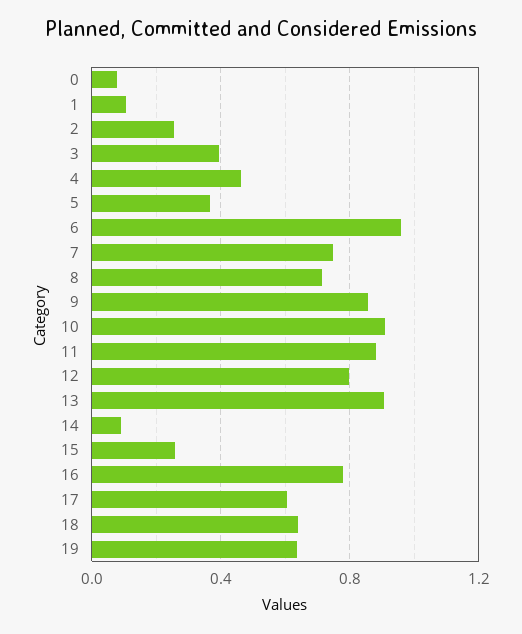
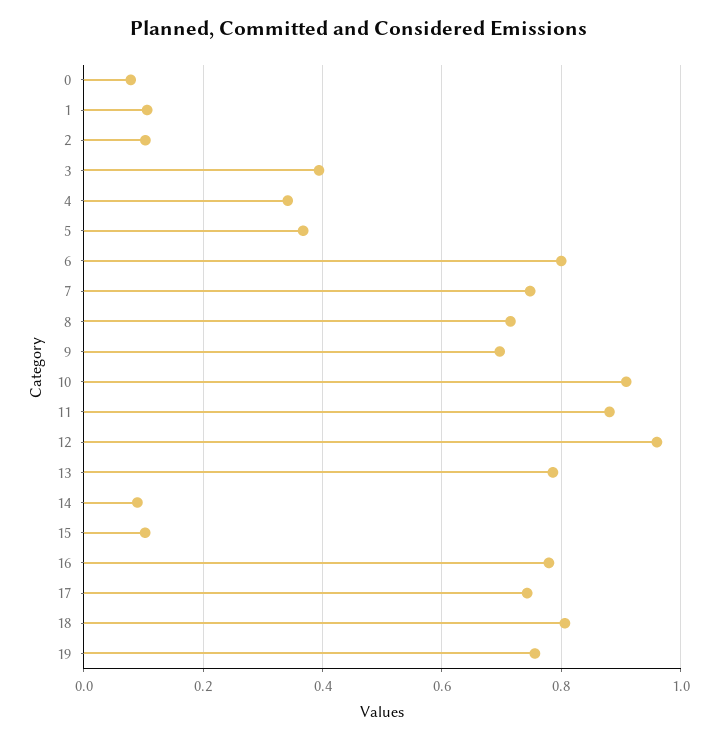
  {
    "0": 0.08,
    "1": 0.1,
-   "2": 0.25,
+   "2": 0.1,
    "3": 0.4,
-   "4": 0.45,
+   "4": 0.34,
    "5": 0.36,
-   "6": 0.95,
+   "6": 0.8,
    "7": 0.74,
    "8": 0.72,
-   "9": 0.85,
+   "9": 0.7,
    "10": 0.9,
    "11": 0.88,
-   "12": 0.8,
+   "12": 0.96,
-   "13": 0.9,
+   "13": 0.78,
    "14": 0.08,
-   "15": 0.25,
+   "15": 0.1,
    "16": 0.78,
-   "17": 0.6,
+   "17": 0.74,
-   "18": 0.65,
+   "18": 0.8,
-   "19": 0.65
+   "19": 0.76
  }

